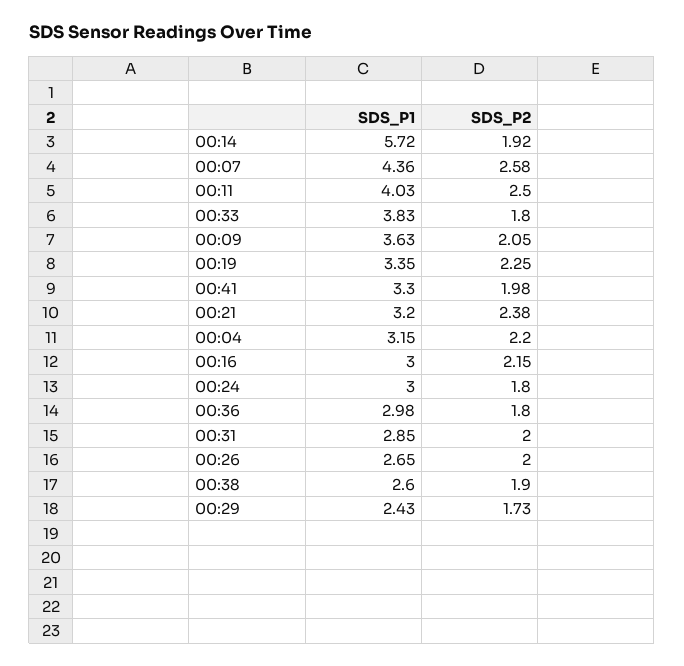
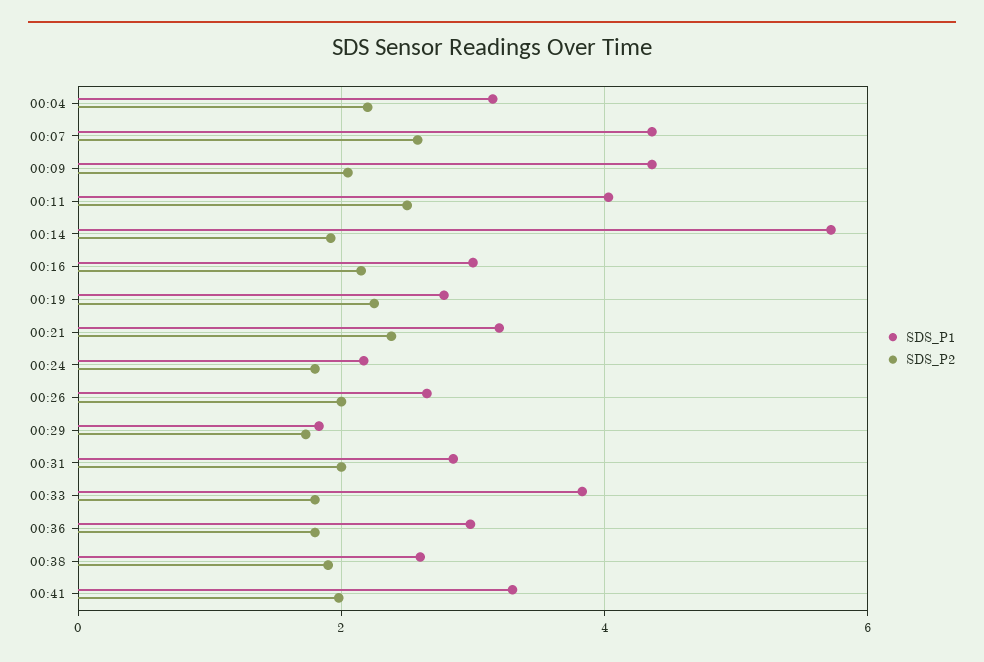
  {
    "SDS_P1": {
      "00:14": 5.72,
      "00:07": 4.36,
      "00:11": 4.03,
      "00:33": 3.83,
-     "00:09": 3.63,
+     "00:09": 4.4,
-     "00:19": 3.35,
+     "00:19": 2.8,
      "00:41": 3.3,
      "00:21": 3.2,
      "00:04": 3.15,
      "00:16": 3,
-     "00:24": 3,
+     "00:24": 2.2,
      "00:36": 2.98,
      "00:31": 2.85,
      "00:26": 2.65,
      "00:38": 2.6,
-     "00:29": 2.43
+     "00:29": 1.8
    },
    "SDS_P2": {
      "00:14": 1.92,
      "00:07": 2.58,
      "00:11": 2.5,
      "00:33": 1.8,
      "00:09": 2.05,
      "00:19": 2.25,
      "00:41": 1.98,
      "00:21": 2.38,
      "00:04": 2.2,
      "00:16": 2.15,
      "00:24": 1.8,
      "00:36": 1.8,
      "00:31": 2,
      "00:26": 2,
      "00:38": 1.9,
      "00:29": 1.73
    }
  }

